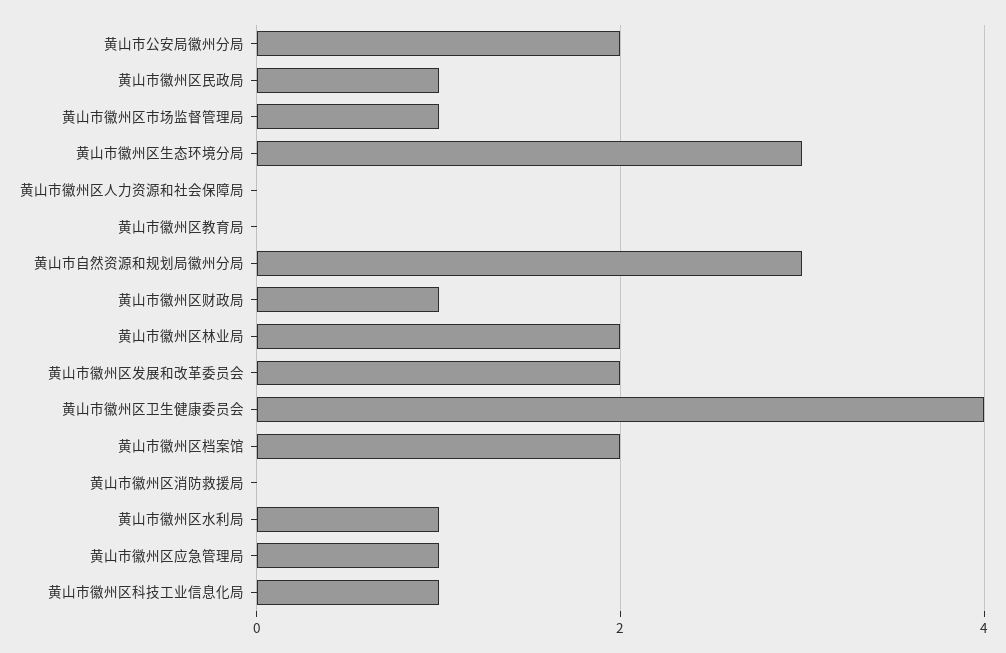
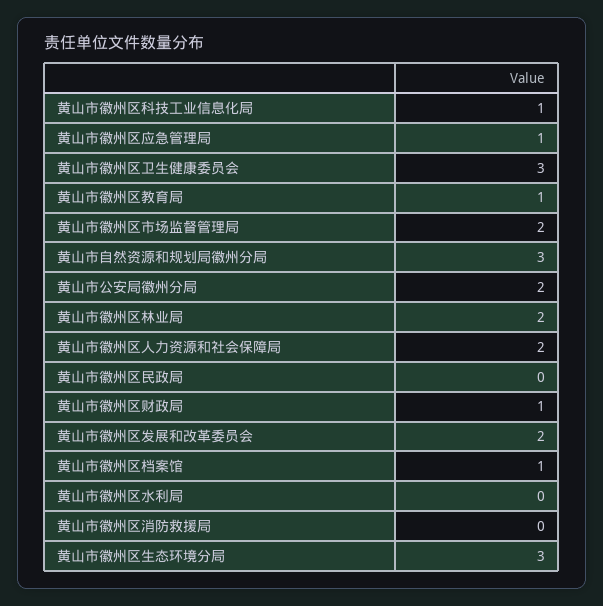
  {
    "黄山市公安局徽州分局": 2,
-   "黄山市徽州区民政局": 1,
+   "黄山市徽州区民政局": 0,
-   "黄山市徽州区市场监督管理局": 1,
+   "黄山市徽州区市场监督管理局": 2,
    "黄山市徽州区生态环境分局": 3,
-   "黄山市徽州区人力资源和社会保障局": 0,
+   "黄山市徽州区人力资源和社会保障局": 2,
-   "黄山市徽州区教育局": 0,
+   "黄山市徽州区教育局": 1,
    "黄山市自然资源和规划局徽州分局": 3,
    "黄山市徽州区财政局": 1,
    "黄山市徽州区林业局": 2,
    "黄山市徽州区发展和改革委员会": 2,
-   "黄山市徽州区卫生健康委员会": 4,
+   "黄山市徽州区卫生健康委员会": 3,
-   "黄山市徽州区档案馆": 2,
+   "黄山市徽州区档案馆": 1,
    "黄山市徽州区消防救援局": 0,
-   "黄山市徽州区水利局": 1,
+   "黄山市徽州区水利局": 0,
    "黄山市徽州区应急管理局": 1,
    "黄山市徽州区科技工业信息化局": 1
  }

